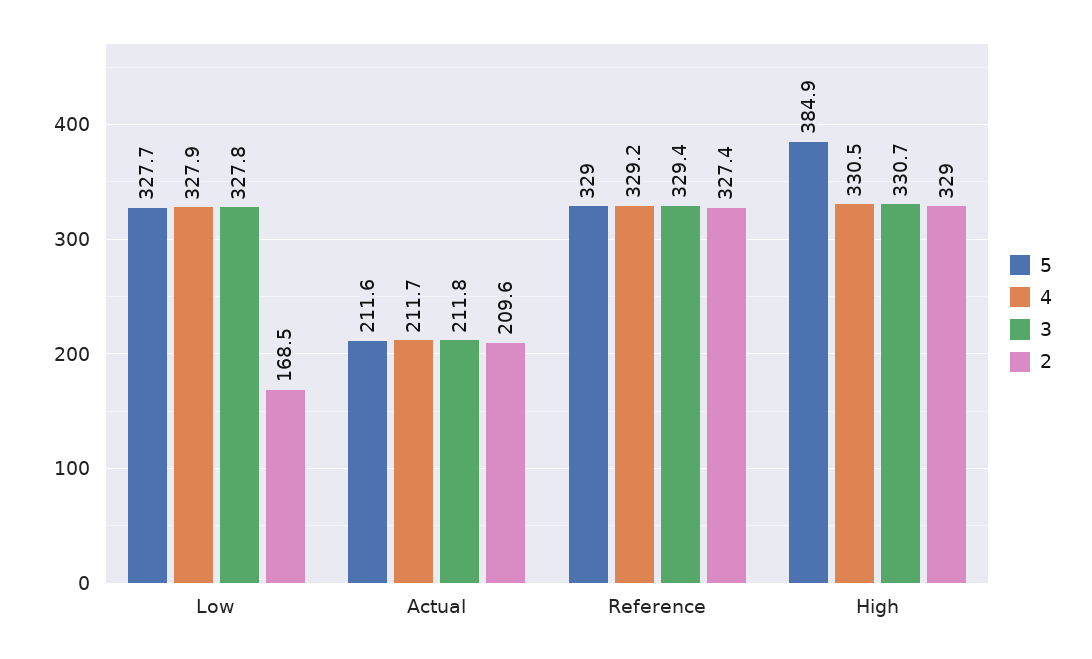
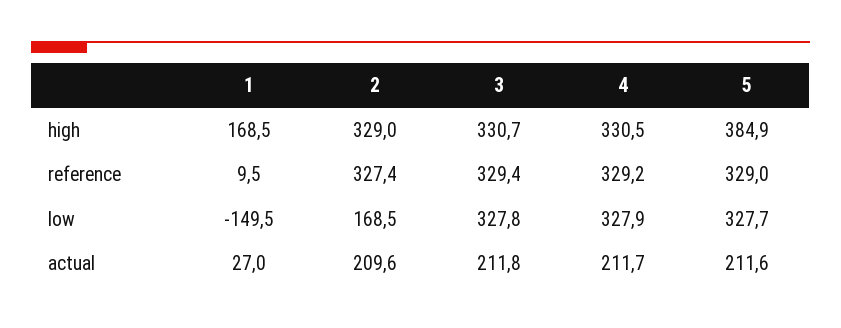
  {
    "5": {
      "Low": 327.7,
      "Actual": 211.6,
      "Reference": 329,
      "High": 384.9
    },
    "4": {
      "Low": 327.9,
      "Actual": 211.7,
      "Reference": 329.2,
      "High": 330.5
    },
    "3": {
      "Low": 327.8,
      "Actual": 211.8,
      "Reference": 329.4,
      "High": 330.7
    },
    "2": {
      "Low": 168.5,
      "Actual": 209.6,
      "Reference": 327.4,
      "High": 329
-   }
+   },
+   "1": {
+     "High": 168.5,
+     "Reference": 9.5,
+     "Low": -149.5,
+     "Actual": 27
+   }
  }

